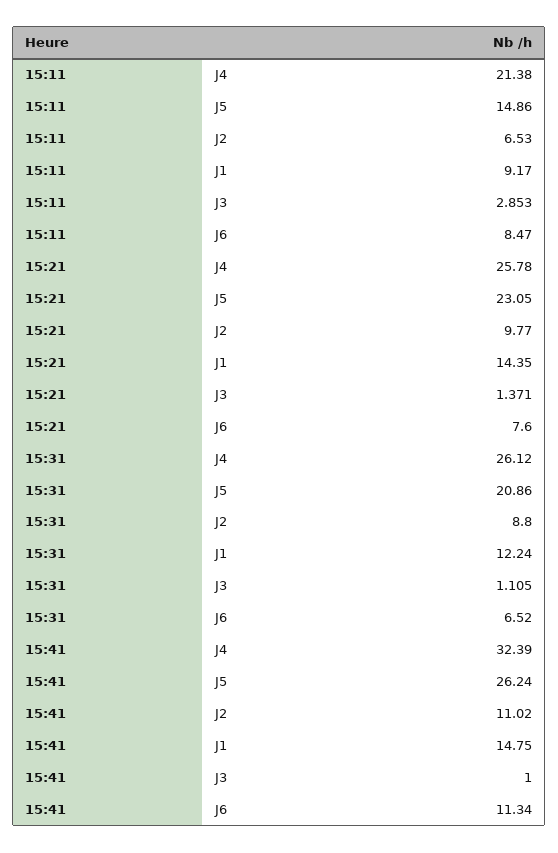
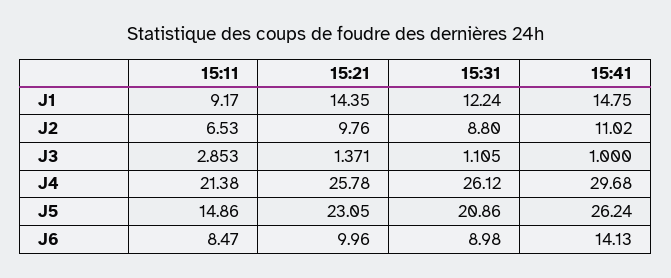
  {
    "15:11": {
      "J4": 21.38,
      "J5": 14.86,
      "J2": 6.53,
      "J1": 9.17,
      "J3": 2.853,
      "J6": 8.47
    },
    "15:21": {
      "J4": 25.78,
      "J5": 23.05,
-     "J2": 9.77,
+     "J2": 9.76,
      "J1": 14.35,
      "J3": 1.371,
-     "J6": 7.6
+     "J6": 9.96
    },
    "15:31": {
      "J4": 26.12,
      "J5": 20.86,
      "J2": 8.8,
      "J1": 12.24,
      "J3": 1.105,
-     "J6": 6.52
+     "J6": 8.98
    },
    "15:41": {
-     "J4": 32.39,
+     "J4": 29.68,
      "J5": 26.24,
      "J2": 11.02,
      "J1": 14.75,
      "J3": 1,
-     "J6": 11.34
+     "J6": 14.13
    }
  }

